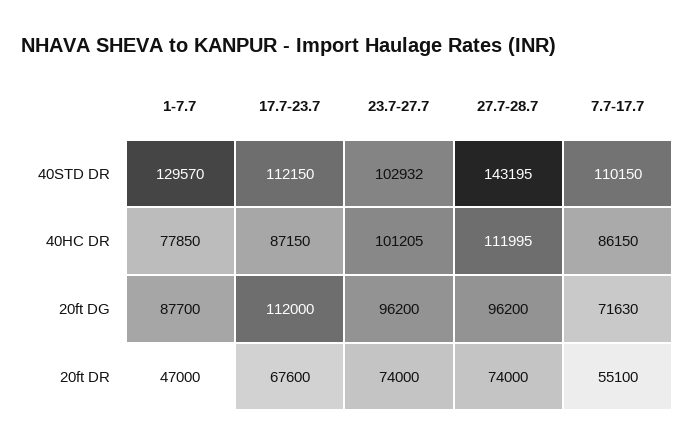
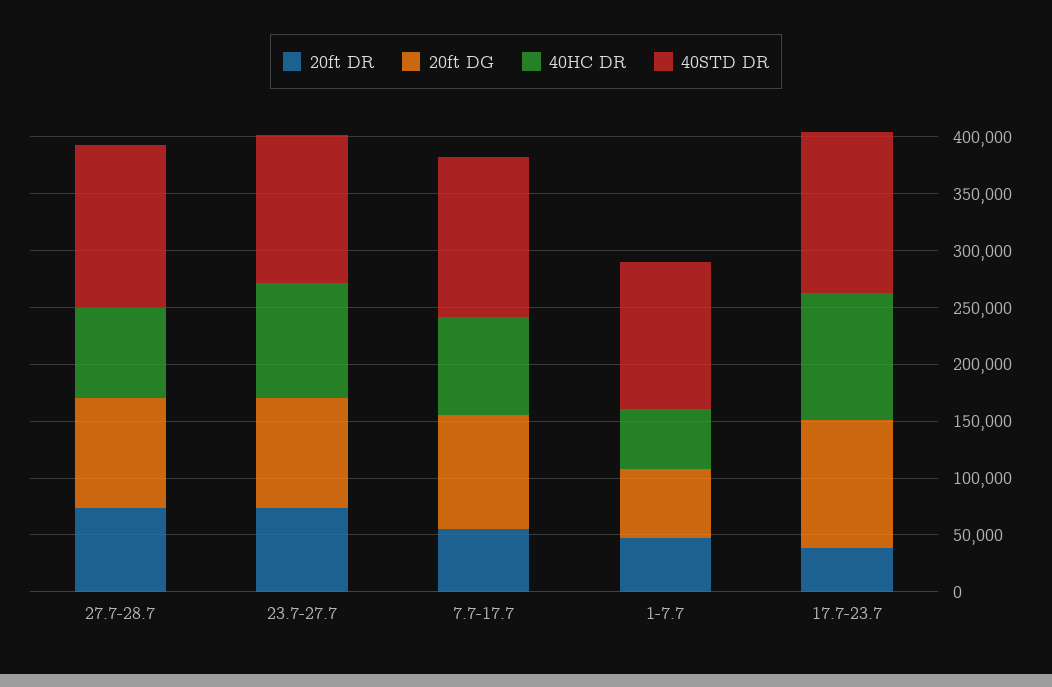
  {
    "40STD DR": {
      "1-7.7": 129570,
-     "17.7-23.7": 112150,
+     "17.7-23.7": 140000,
-     "23.7-27.7": 102932,
+     "23.7-27.7": 130000,
      "27.7-28.7": 143195,
-     "7.7-17.7": 110150
+     "7.7-17.7": 140000
    },
    "40HC DR": {
-     "1-7.7": 77850,
+     "1-7.7": 50000,
-     "17.7-23.7": 87150,
+     "17.7-23.7": 110000,
      "23.7-27.7": 101205,
-     "27.7-28.7": 111995,
+     "27.7-28.7": 80000,
      "7.7-17.7": 86150
    },
    "20ft DG": {
-     "1-7.7": 87700,
+     "1-7.7": 60000,
      "17.7-23.7": 112000,
      "23.7-27.7": 96200,
      "27.7-28.7": 96200,
-     "7.7-17.7": 71630
+     "7.7-17.7": 100000
    },
    "20ft DR": {
      "1-7.7": 47000,
-     "17.7-23.7": 67600,
+     "17.7-23.7": 40000,
      "23.7-27.7": 74000,
      "27.7-28.7": 74000,
      "7.7-17.7": 55100
    }
  }

